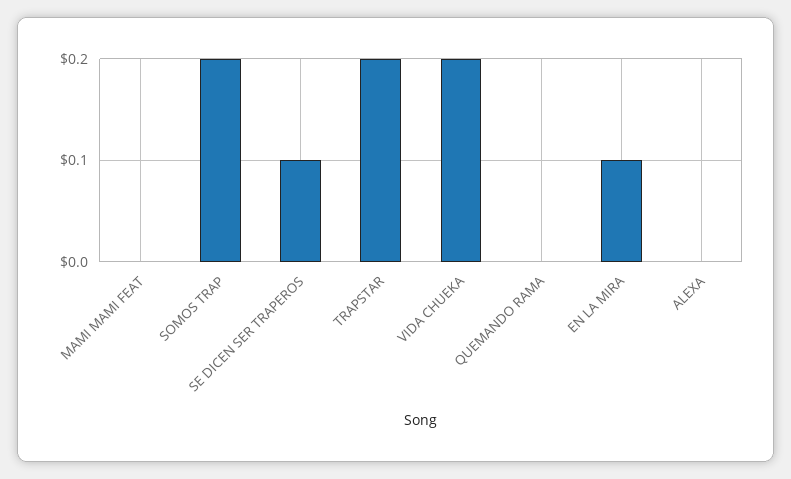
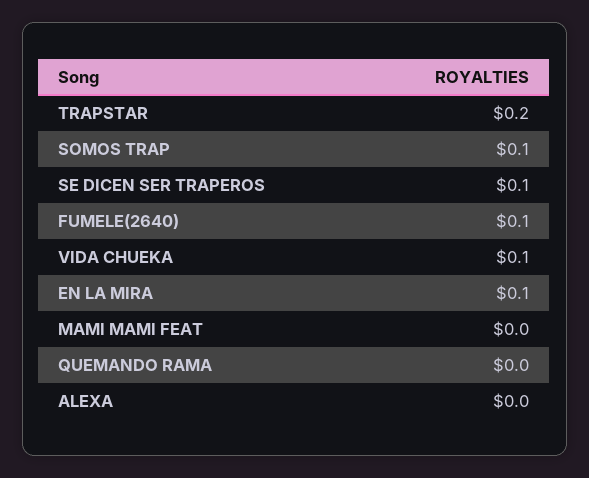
  {
    "MAMI MAMI FEAT": 0,
-   "SOMOS TRAP": 0.2,
+   "SOMOS TRAP": 0.1,
    "SE DICEN SER TRAPEROS": 0.1,
    "TRAPSTAR": 0.2,
-   "VIDA CHUEKA": 0.2,
+   "VIDA CHUEKA": 0.1,
    "QUEMANDO RAMA": 0,
    "EN LA MIRA": 0.1,
-   "ALEXA": 0
+   "ALEXA": 0,
+   "FUMELE(2640)": 0.1
  }

